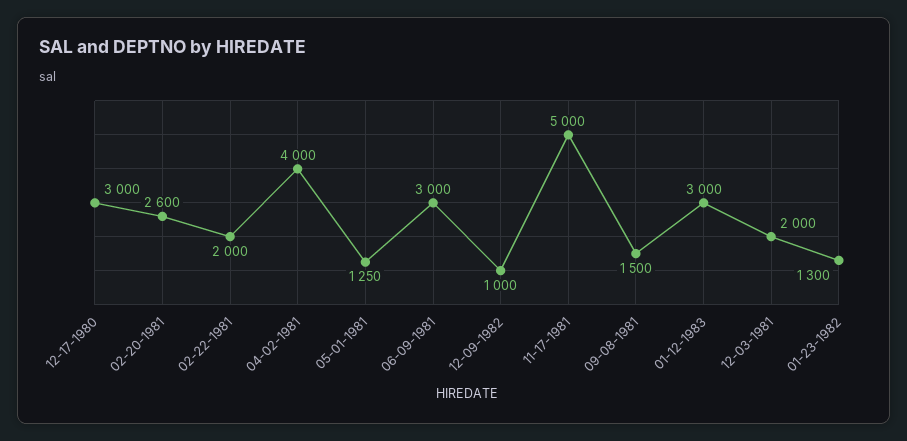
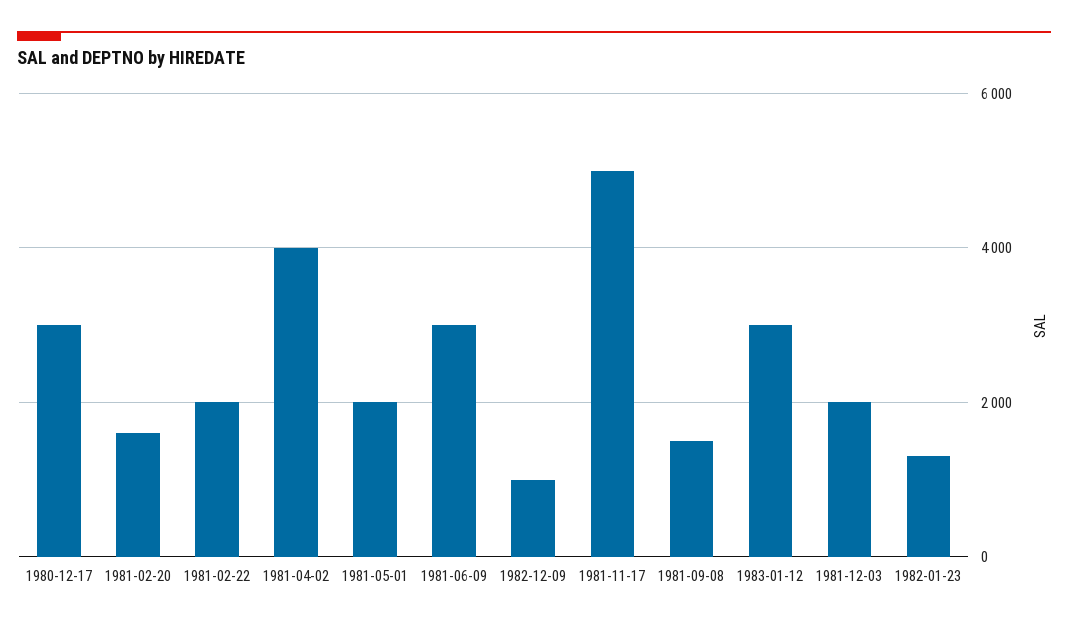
  {
    "12-17-1980": 3000,
-   "02-20-1981": 2600,
+   "02-20-1981": 1600,
    "02-22-1981": 2000,
    "04-02-1981": 4000,
-   "05-01-1981": 1250,
+   "05-01-1981": 2000,
    "06-09-1981": 3000,
    "12-09-1982": 1000,
    "11-17-1981": 5000,
    "09-08-1981": 1500,
    "01-12-1983": 3000,
    "12-03-1981": 2000,
    "01-23-1982": 1300
  }

